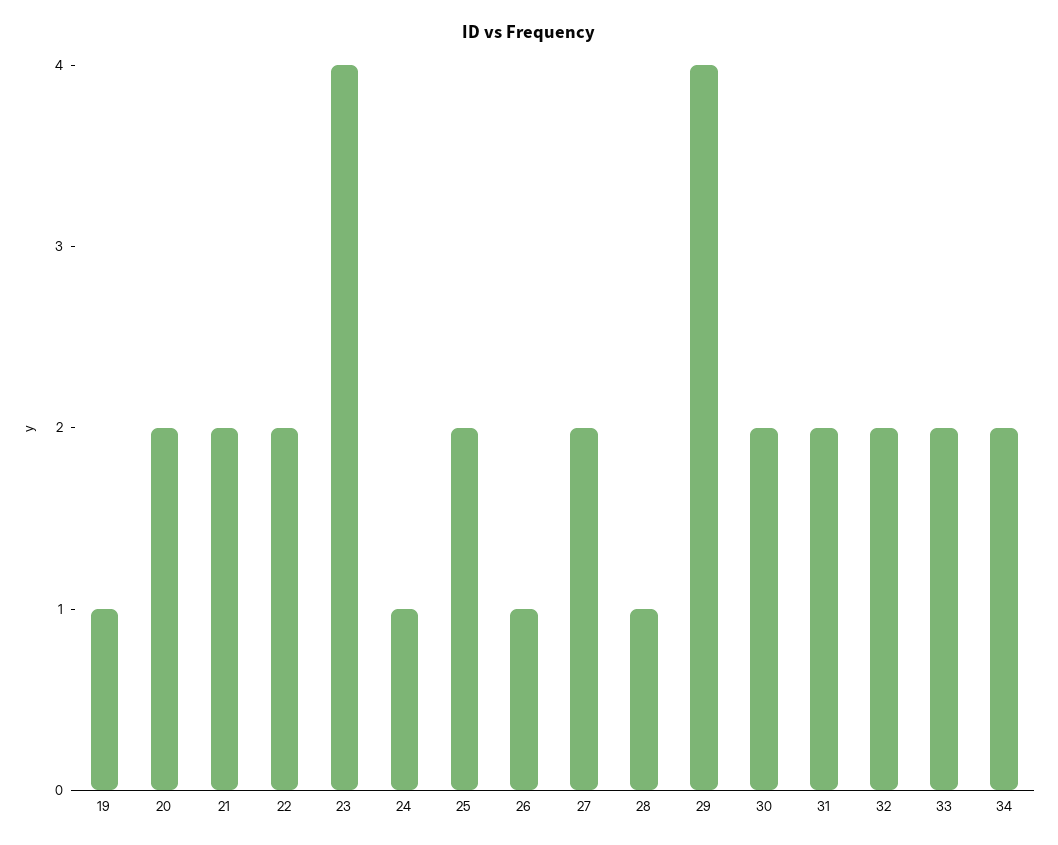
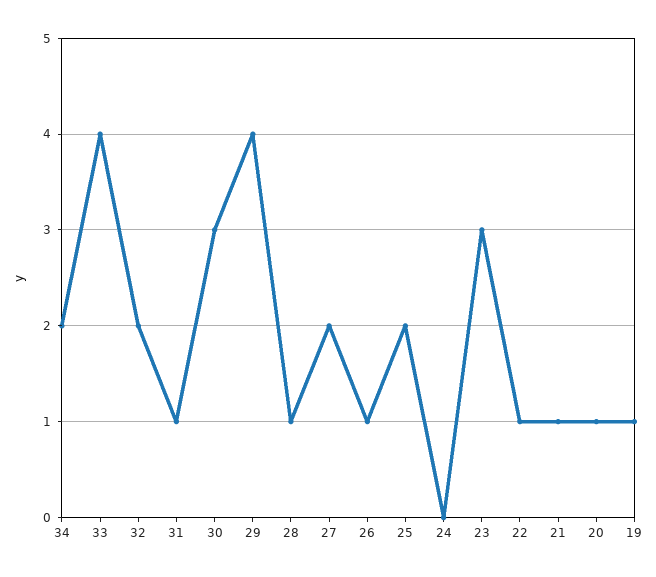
  {
    "19": 1,
-   "20": 2,
+   "20": 1,
-   "21": 2,
+   "21": 1,
-   "22": 2,
+   "22": 1,
-   "23": 4,
+   "23": 3,
-   "24": 1,
+   "24": 0,
    "25": 2,
    "26": 1,
    "27": 2,
    "28": 1,
    "29": 4,
-   "30": 2,
+   "30": 3,
-   "31": 2,
+   "31": 1,
    "32": 2,
-   "33": 2,
+   "33": 4,
    "34": 2
  }

